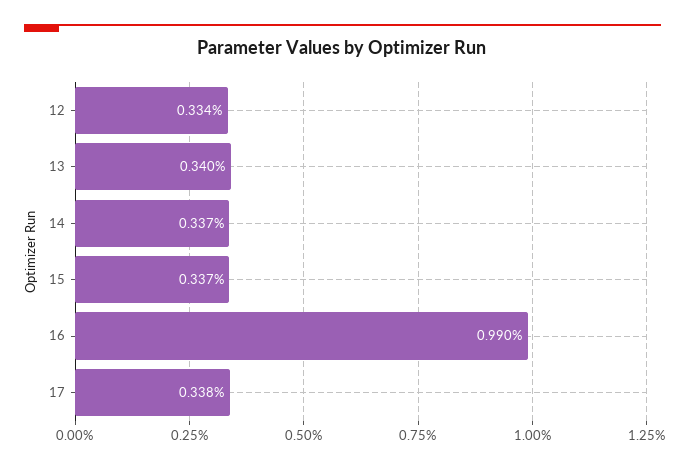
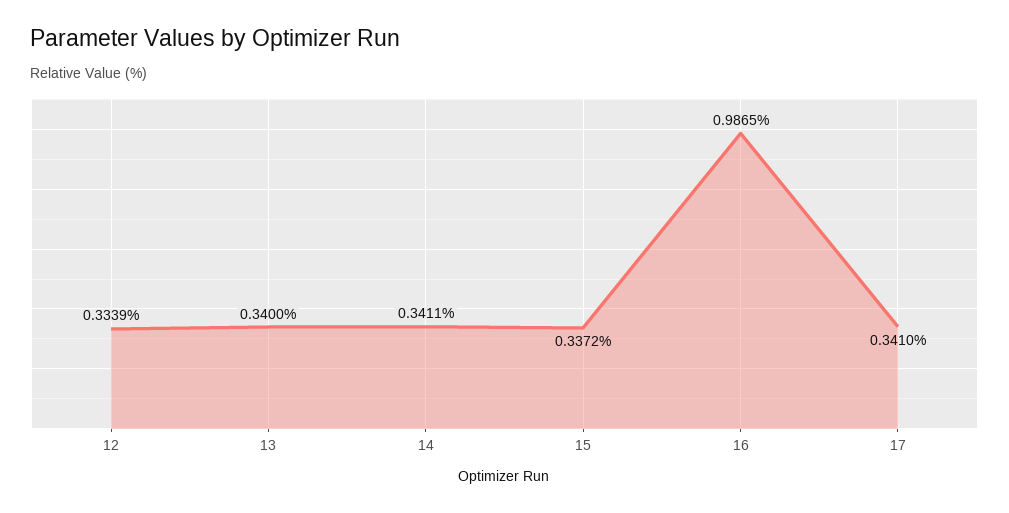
  {
    "12": 0.3339,
    "13": 0.34,
-   "14": 0.337,
+   "14": 0.3411,
    "15": 0.3372,
-   "16": 0.99,
+   "16": 0.9865,
-   "17": 0.338
+   "17": 0.341
  }

